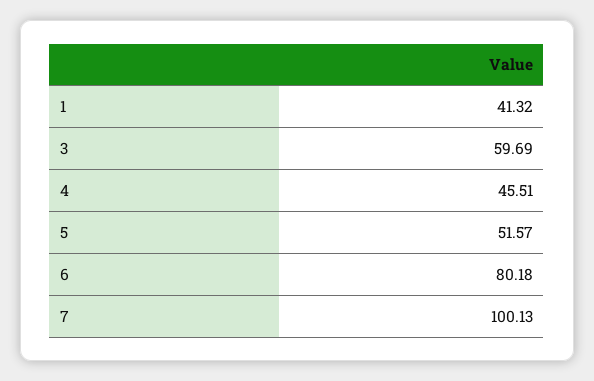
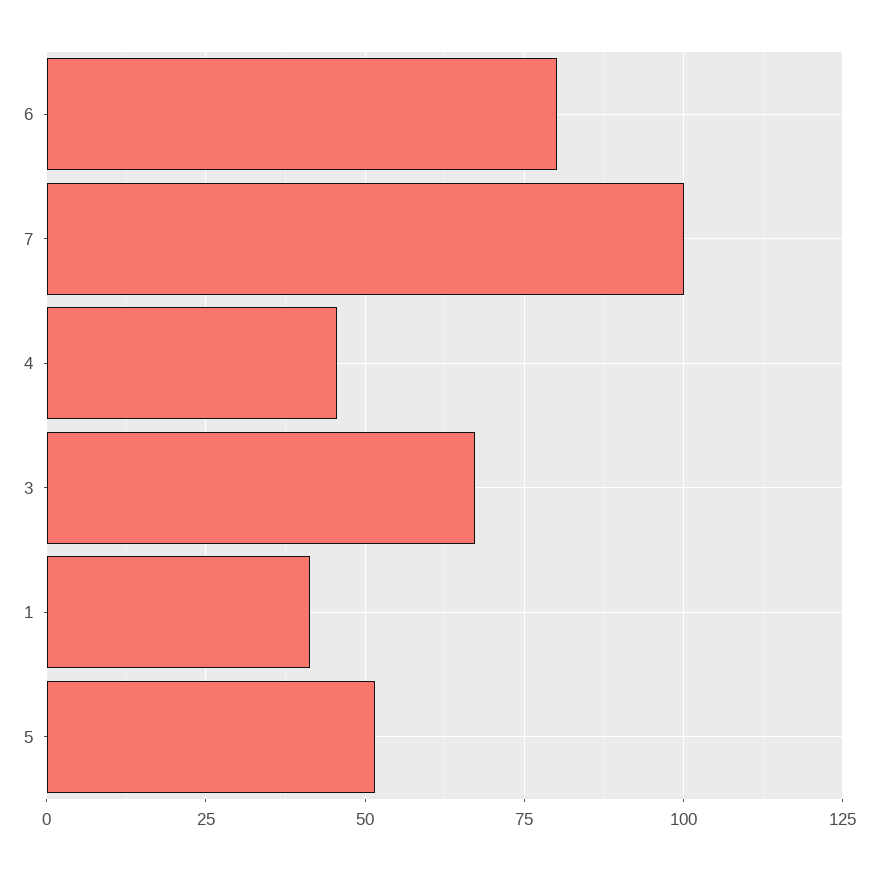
  {
    "1": 41.32,
-   "3": 59.69,
+   "3": 67.5,
    "4": 45.51,
    "5": 51.57,
    "6": 80.18,
    "7": 100.13
  }

